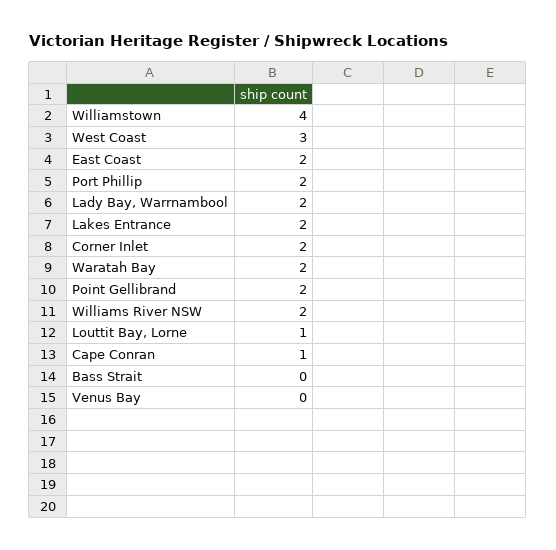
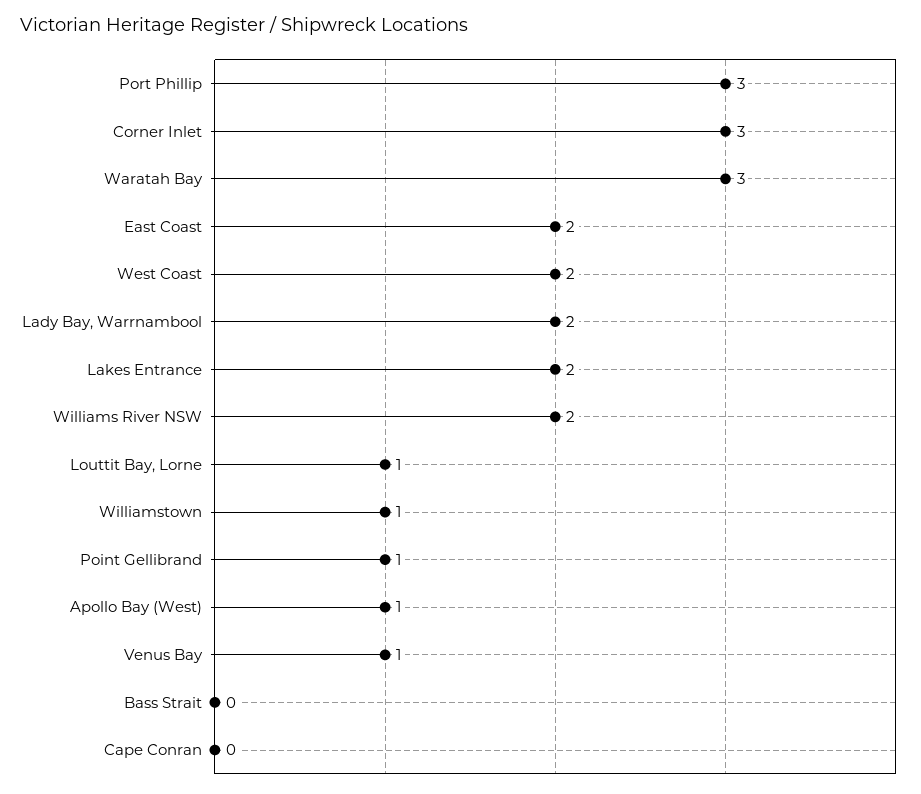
  {
-   "Williamstown": 4,
+   "Williamstown": 1,
-   "West Coast": 3,
+   "West Coast": 2,
    "East Coast": 2,
-   "Port Phillip": 2,
+   "Port Phillip": 3,
    "Lady Bay, Warrnambool": 2,
    "Lakes Entrance": 2,
-   "Corner Inlet": 2,
+   "Corner Inlet": 3,
-   "Waratah Bay": 2,
+   "Waratah Bay": 3,
-   "Point Gellibrand": 2,
+   "Point Gellibrand": 1,
    "Williams River NSW": 2,
    "Louttit Bay, Lorne": 1,
-   "Cape Conran": 1,
+   "Cape Conran": 0,
    "Bass Strait": 0,
-   "Venus Bay": 0
+   "Venus Bay": 1,
+   "Apollo Bay (West)": 1
  }

